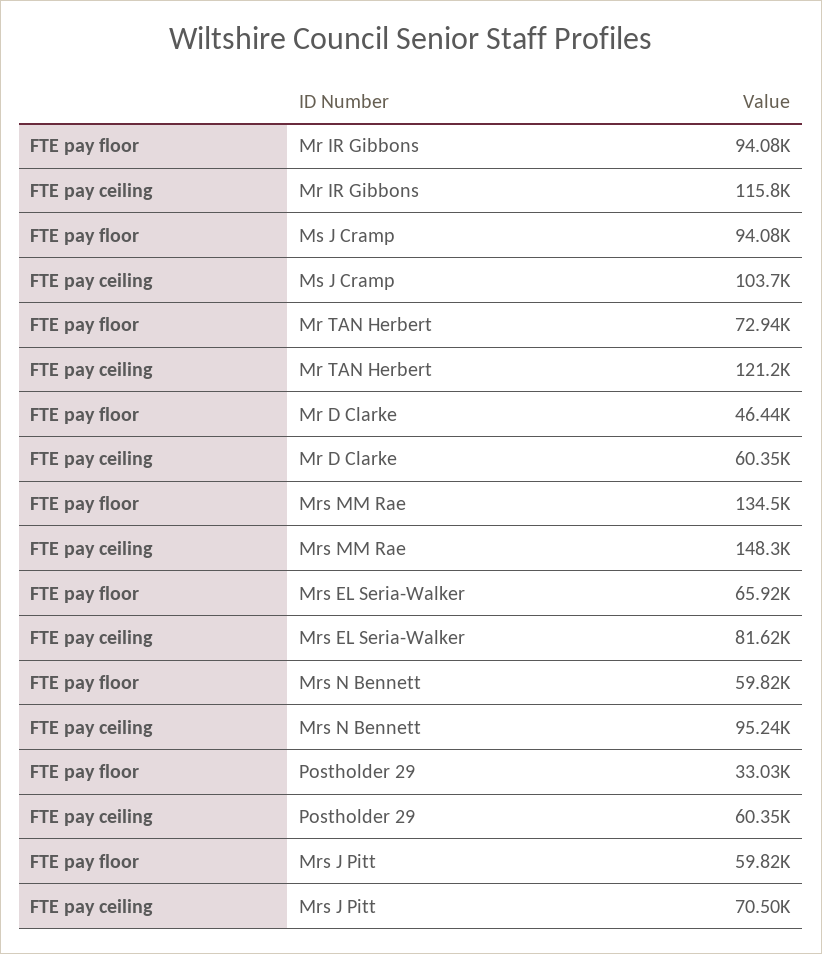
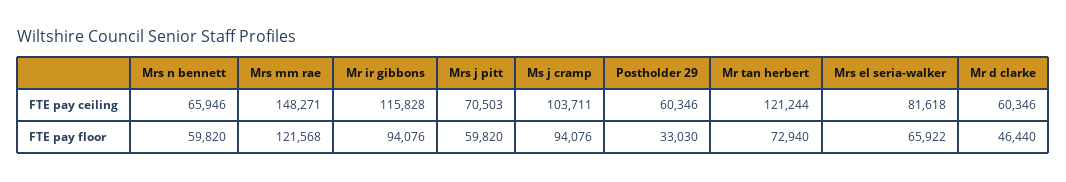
  {
    "FTE pay floor": {
      "Mr IR Gibbons": 94076,
      "Ms J Cramp": 94076,
      "Mr TAN Herbert": 72940,
      "Mr D Clarke": 46440,
-     "Mrs MM Rae": 134500,
+     "Mrs MM Rae": 121568,
      "Mrs EL Seria-Walker": 65922,
      "Mrs N Bennett": 59820,
      "Postholder 29": 33030,
      "Mrs J Pitt": 59820
    },
    "FTE pay ceiling": {
      "Mr IR Gibbons": 115828,
      "Ms J Cramp": 103711,
      "Mr TAN Herbert": 121244,
      "Mr D Clarke": 60346,
      "Mrs MM Rae": 148271,
      "Mrs EL Seria-Walker": 81618,
-     "Mrs N Bennett": 95240,
+     "Mrs N Bennett": 65946,
      "Postholder 29": 60346,
      "Mrs J Pitt": 70503
    }
  }

